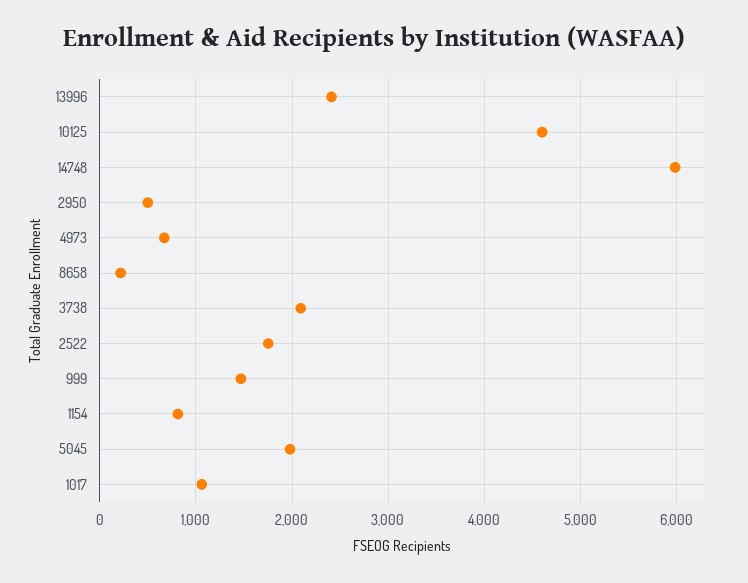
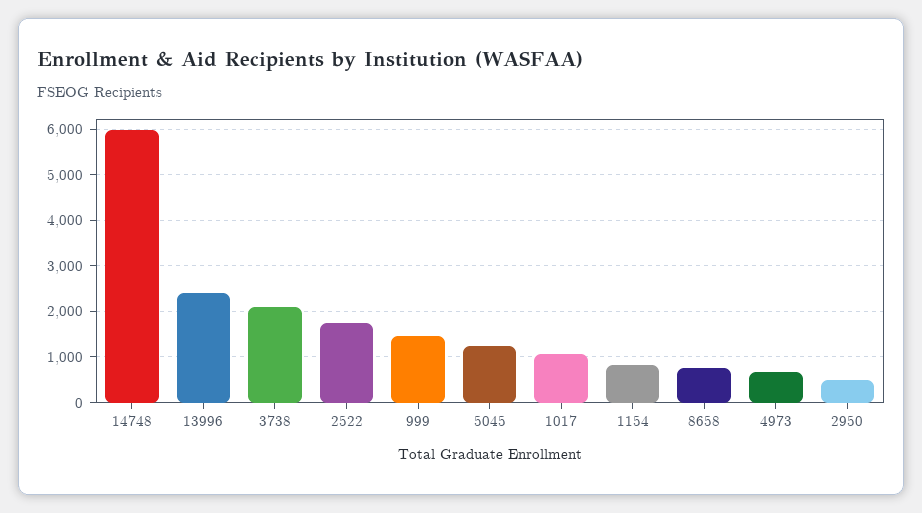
  {
    "13996": 2400,
-   "10125": 4600,
    "14748": 6000,
    "2950": 500,
    "4973": 700,
-   "8658": 200,
+   "8658": 800,
    "3738": 2100,
    "2522": 1800,
    "999": 1500,
    "1154": 800,
-   "5045": 2000,
+   "5045": 1200,
    "1017": 1100
  }

